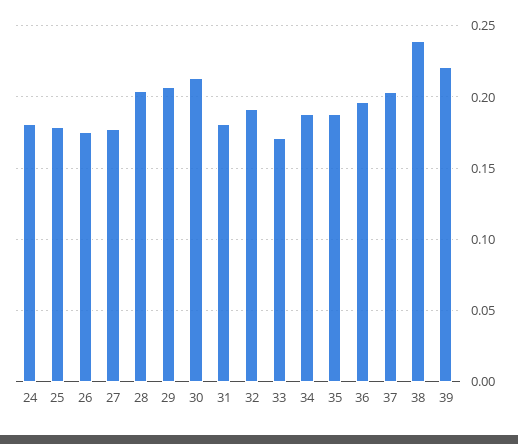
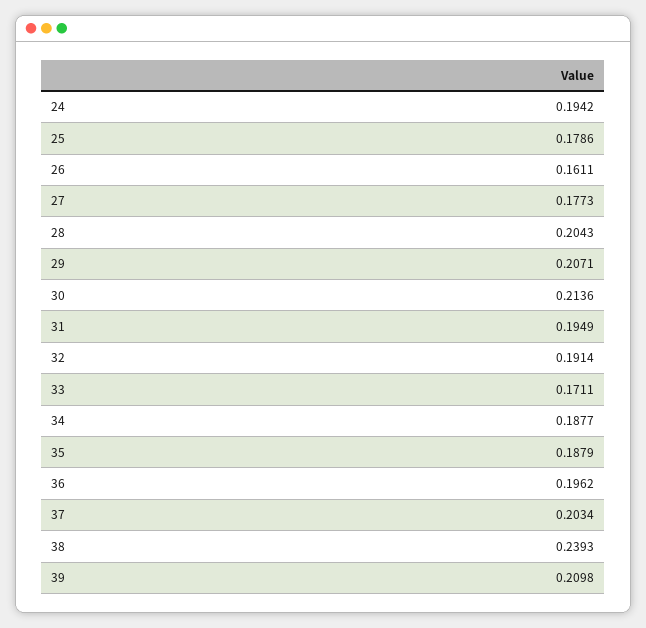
  {
-   "24": 0.18,
+   "24": 0.1942,
    "25": 0.1786,
-   "26": 0.175,
+   "26": 0.1611,
    "27": 0.1773,
    "28": 0.2043,
    "29": 0.2071,
    "30": 0.2136,
-   "31": 0.18,
+   "31": 0.1949,
    "32": 0.1914,
    "33": 0.1711,
    "34": 0.1877,
    "35": 0.1879,
    "36": 0.1962,
    "37": 0.2034,
    "38": 0.2393,
-   "39": 0.22
+   "39": 0.2098
  }

